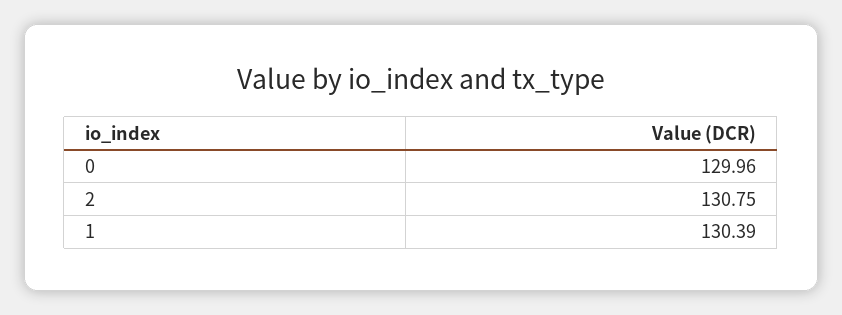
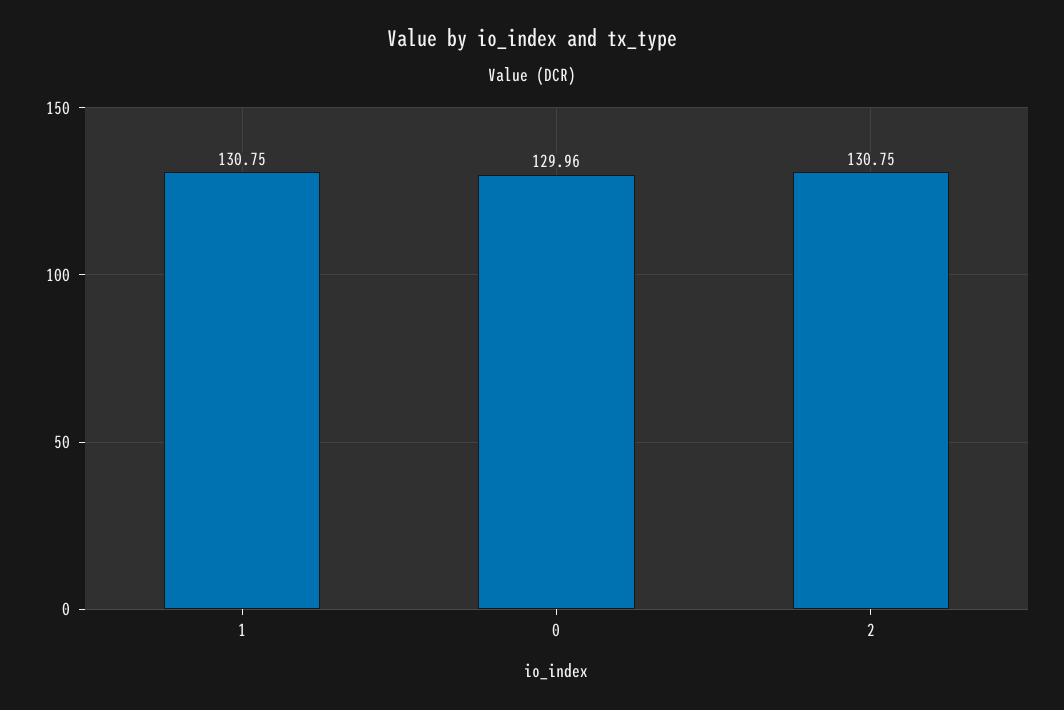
  {
    "0": 129.96,
    "2": 130.75,
-   "1": 130.39
+   "1": 130.75
  }

